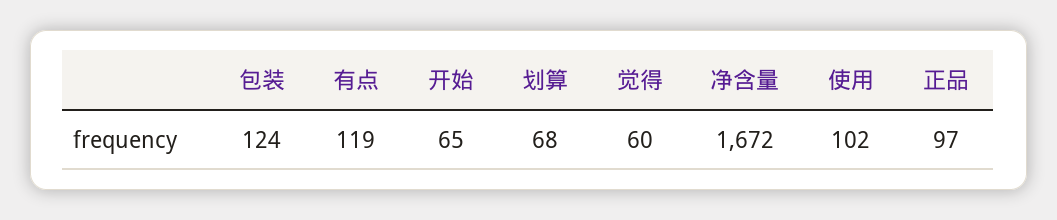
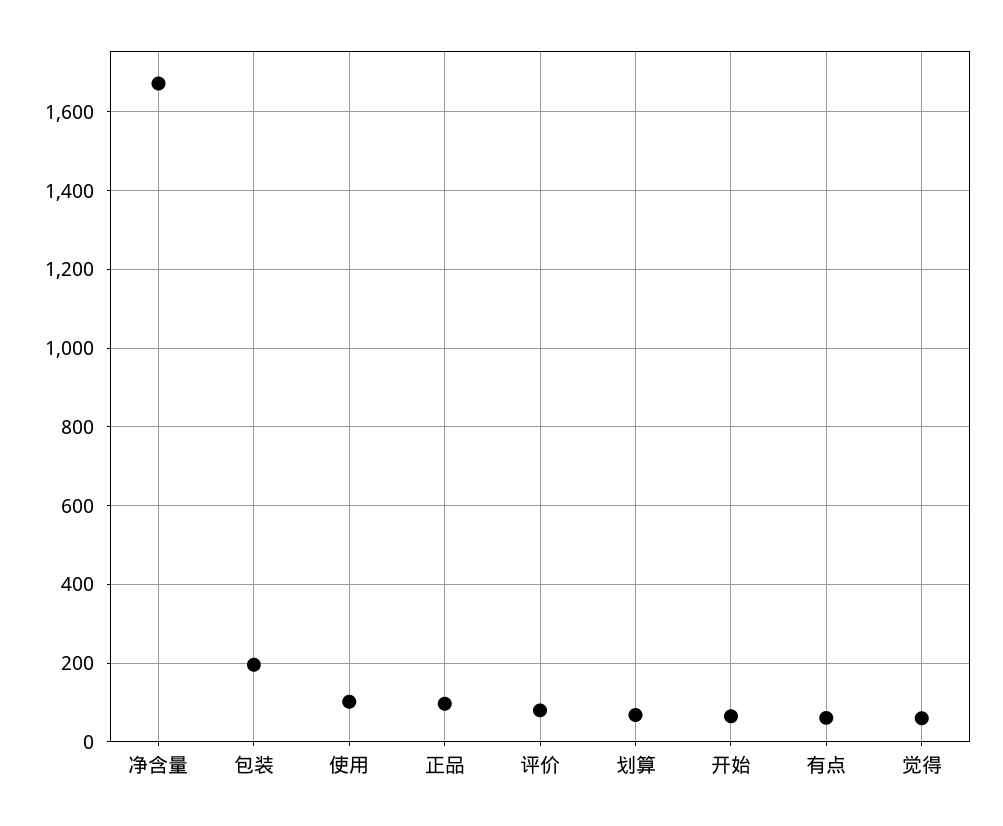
  {
-   "包装": 124,
+   "包装": 200,
-   "有点": 119,
+   "有点": 60,
    "开始": 65,
    "划算": 68,
    "觉得": 60,
    "净含量": 1672,
    "使用": 102,
-   "正品": 97
+   "正品": 97,
+   "评价": 80
  }

